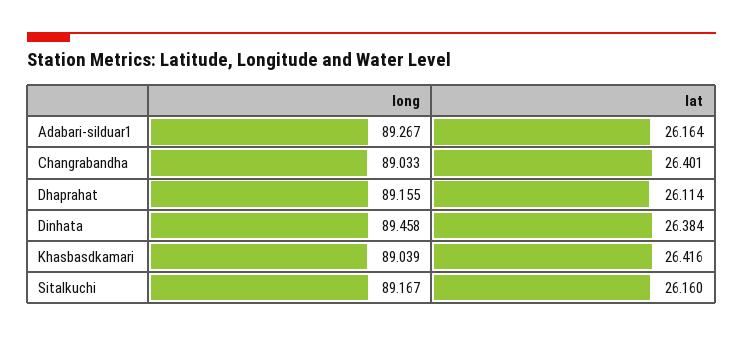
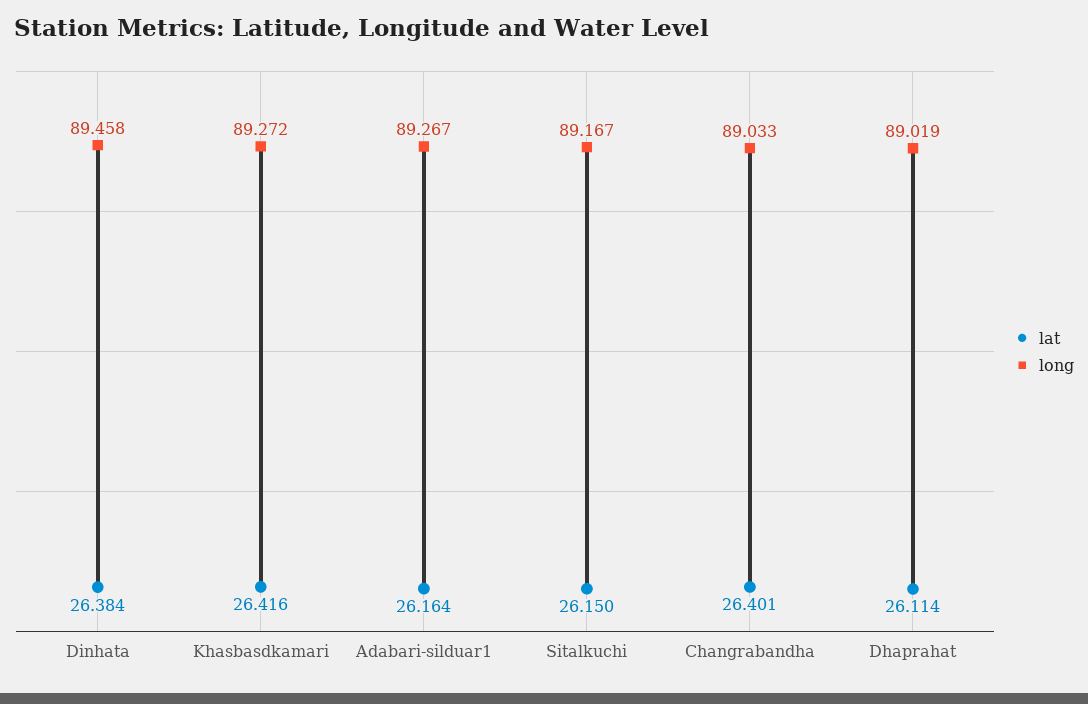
  {
    "long": {
      "Adabari-silduar1": 89.267,
      "Changrabandha": 89.033,
-     "Dhaprahat": 89.155,
+     "Dhaprahat": 89.019,
      "Dinhata": 89.458,
-     "Khasbasdkamari": 89.039,
+     "Khasbasdkamari": 89.272,
      "Sitalkuchi": 89.167
    },
    "lat": {
      "Adabari-silduar1": 26.164,
      "Changrabandha": 26.401,
      "Dhaprahat": 26.114,
      "Dinhata": 26.384,
      "Khasbasdkamari": 26.416,
-     "Sitalkuchi": 26.16
+     "Sitalkuchi": 26.15
    }
  }

